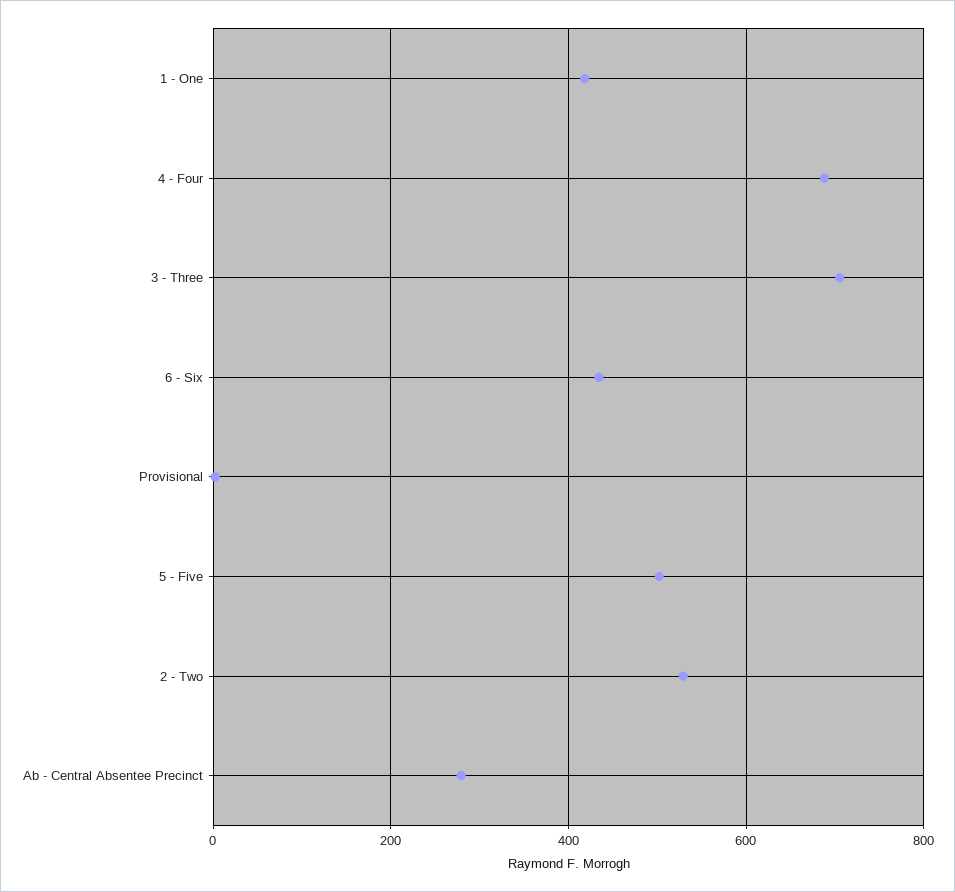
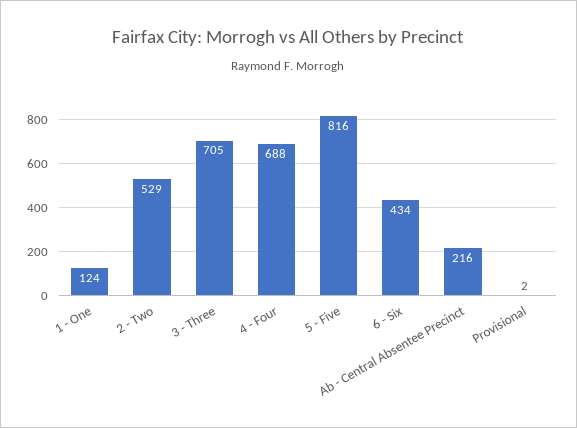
  {
-   "1 - One": 420,
+   "1 - One": 124,
    "4 - Four": 688,
    "3 - Three": 705,
    "6 - Six": 434,
    "Provisional": 2,
-   "5 - Five": 500,
+   "5 - Five": 816,
    "2 - Two": 529,
-   "Ab - Central Absentee Precinct": 280
+   "Ab - Central Absentee Precinct": 216
  }

